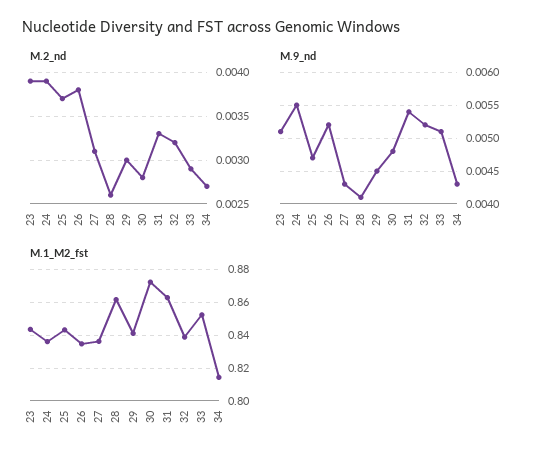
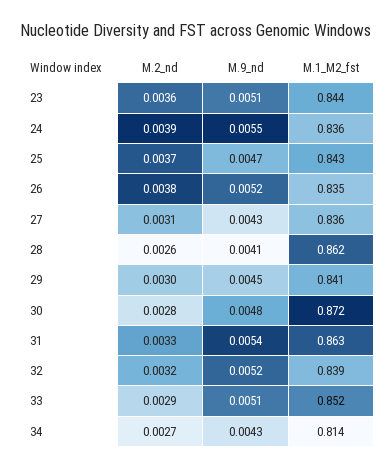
  {
    "M.2_nd": {
-     "23": 0.0039,
+     "23": 0.0036,
      "24": 0.0039,
      "25": 0.0037,
      "26": 0.0038,
      "27": 0.0031,
      "28": 0.0026,
      "29": 0.003,
      "30": 0.0028,
      "31": 0.0033,
      "32": 0.0032,
      "33": 0.0029,
      "34": 0.0027
    },
    "M.9_nd": {
      "23": 0.0051,
      "24": 0.0055,
      "25": 0.0047,
      "26": 0.0052,
      "27": 0.0043,
      "28": 0.0041,
      "29": 0.0045,
      "30": 0.0048,
      "31": 0.0054,
      "32": 0.0052,
      "33": 0.0051,
      "34": 0.0043
    },
    "M.1_M2_fst": {
      "23": 0.844,
      "24": 0.836,
      "25": 0.843,
      "26": 0.835,
      "27": 0.836,
      "28": 0.862,
      "29": 0.841,
      "30": 0.872,
      "31": 0.863,
      "32": 0.839,
      "33": 0.852,
      "34": 0.814
    }
  }

